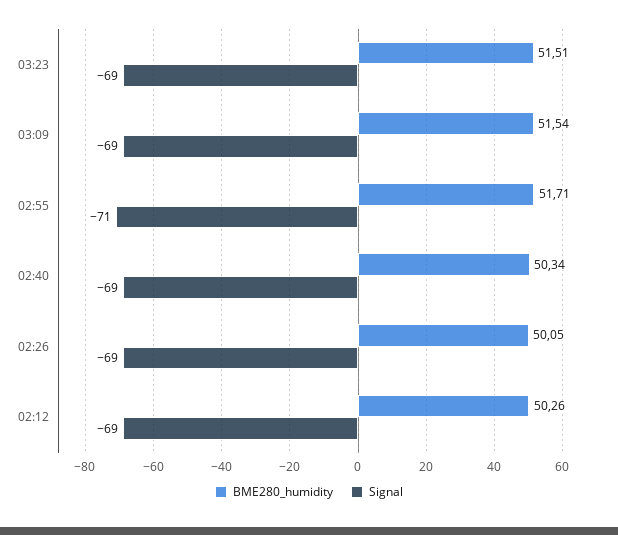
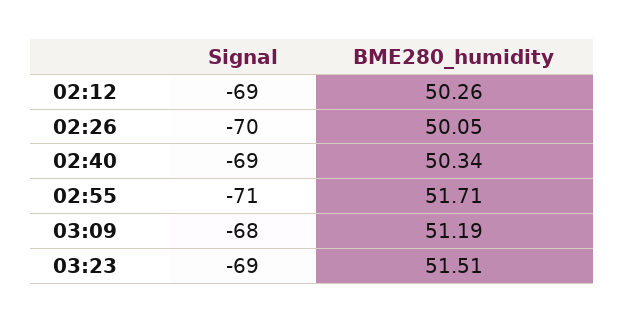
  {
    "BME280_humidity": {
      "03:23": 51.51,
-     "03:09": 51.54,
+     "03:09": 51.19,
      "02:55": 51.71,
      "02:40": 50.34,
      "02:26": 50.05,
      "02:12": 50.26
    },
    "Signal": {
      "03:23": -69,
-     "03:09": -69,
+     "03:09": -68,
      "02:55": -71,
      "02:40": -69,
-     "02:26": -69,
+     "02:26": -70,
      "02:12": -69
    }
  }

